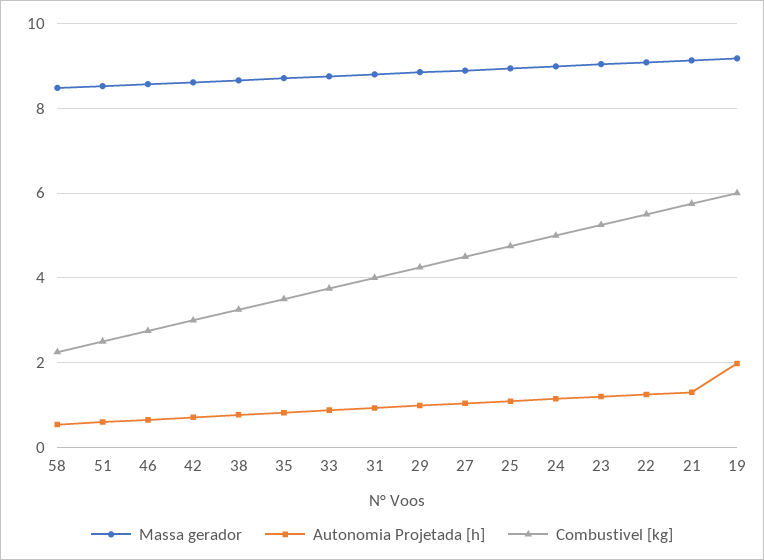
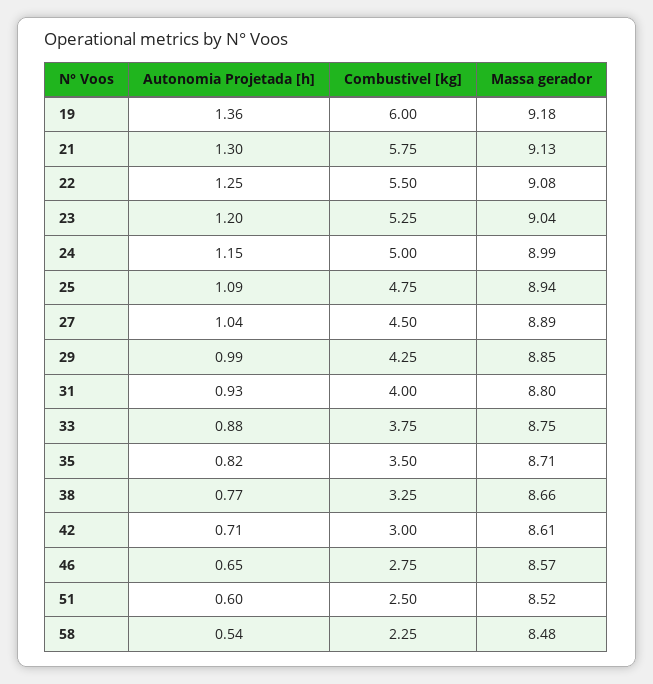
  {
    "Massa gerador": {
      "58": 8.48,
      "51": 8.52,
      "46": 8.57,
      "42": 8.61,
      "38": 8.66,
      "35": 8.71,
      "33": 8.75,
      "31": 8.8,
      "29": 8.85,
      "27": 8.89,
      "25": 8.94,
      "24": 8.99,
      "23": 9.04,
      "22": 9.08,
      "21": 9.13,
      "19": 9.18
    },
    "Autonomia Projetada [h]": {
      "58": 0.54,
      "51": 0.6,
      "46": 0.65,
      "42": 0.71,
      "38": 0.77,
      "35": 0.82,
      "33": 0.88,
      "31": 0.93,
      "29": 0.99,
      "27": 1.04,
      "25": 1.09,
      "24": 1.15,
      "23": 1.2,
      "22": 1.25,
      "21": 1.3,
-     "19": 2
+     "19": 1.36
    },
    "Combustivel [kg]": {
      "58": 2.25,
      "51": 2.5,
      "46": 2.75,
      "42": 3,
      "38": 3.25,
      "35": 3.5,
      "33": 3.75,
      "31": 4,
      "29": 4.25,
      "27": 4.5,
      "25": 4.75,
      "24": 5,
      "23": 5.25,
      "22": 5.5,
      "21": 5.75,
      "19": 6
    }
  }

